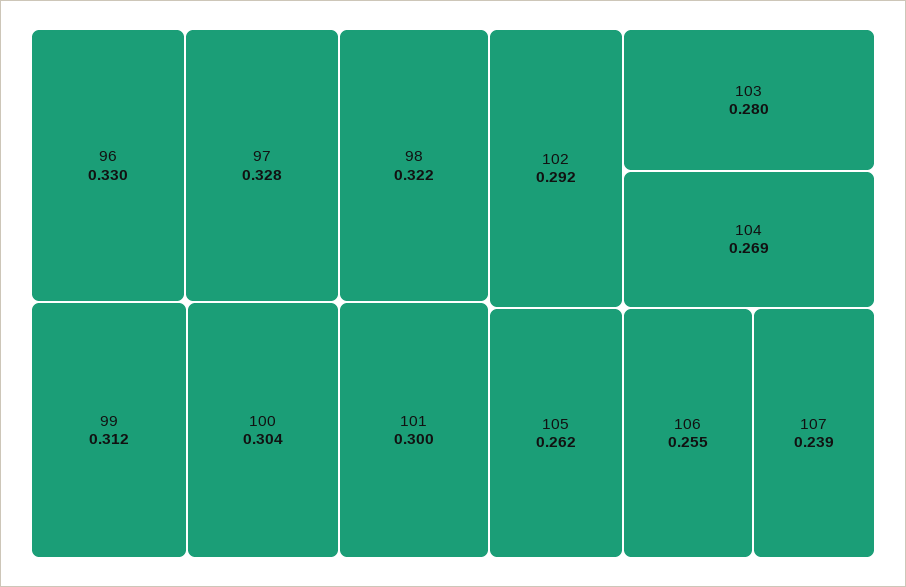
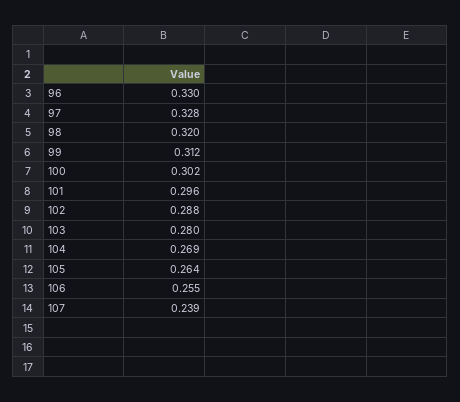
  {
    "96": 0.33,
    "97": 0.328,
-   "98": 0.322,
+   "98": 0.32,
    "99": 0.312,
-   "100": 0.304,
+   "100": 0.302,
-   "101": 0.3,
+   "101": 0.296,
-   "102": 0.292,
+   "102": 0.288,
    "103": 0.28,
    "104": 0.269,
-   "105": 0.262,
+   "105": 0.264,
    "106": 0.255,
    "107": 0.239
  }

